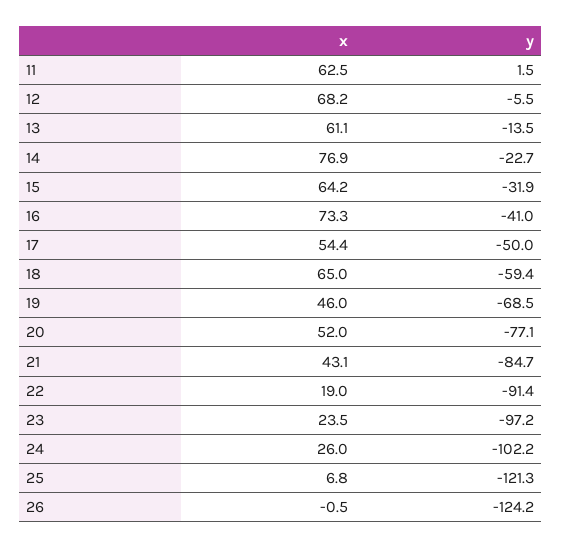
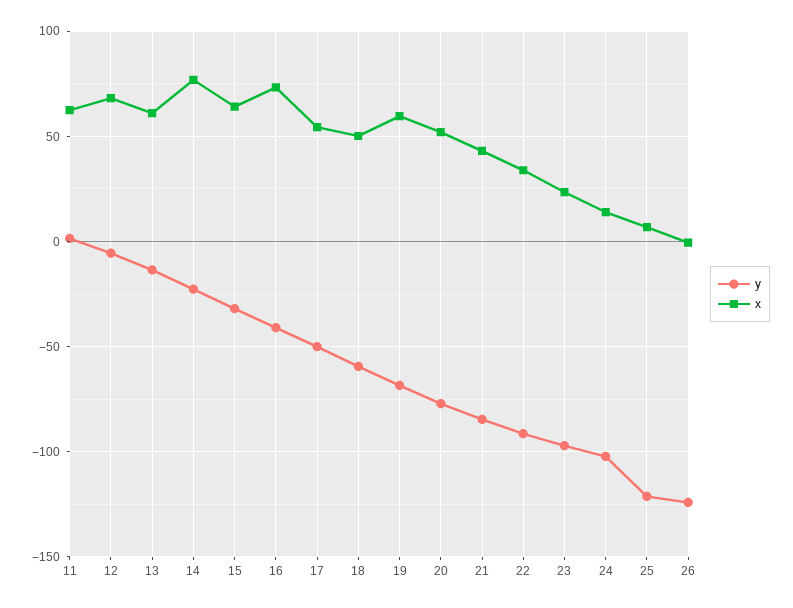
  {
    "x": {
      "11": 62.5,
      "12": 68.2,
      "13": 61.1,
      "14": 76.9,
      "15": 64.2,
      "16": 73.3,
      "17": 54.4,
-     "18": 65,
+     "18": 50,
-     "19": 46,
+     "19": 60,
      "20": 52,
      "21": 43.1,
-     "22": 19,
+     "22": 35,
      "23": 23.5,
-     "24": 26,
+     "24": 15,
      "25": 6.8,
      "26": -0.5
    },
    "y": {
      "11": 1.5,
      "12": -5.5,
      "13": -13.5,
      "14": -22.7,
      "15": -31.9,
      "16": -41,
      "17": -50,
      "18": -59.4,
      "19": -68.5,
      "20": -77.1,
      "21": -84.7,
      "22": -91.4,
      "23": -97.2,
      "24": -102.2,
      "25": -121.3,
      "26": -124.2
    }
  }

